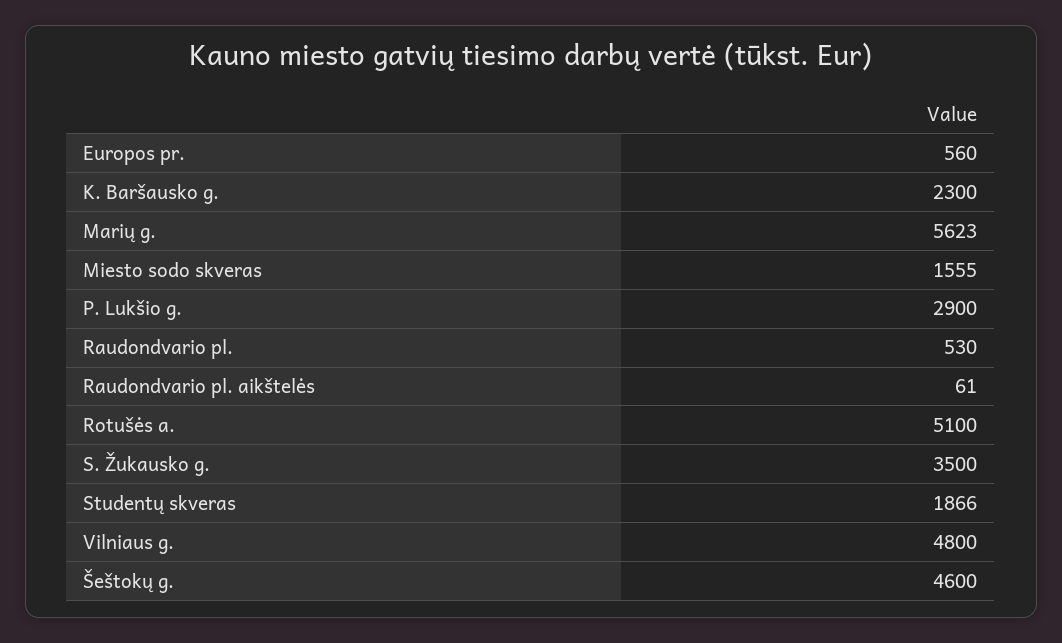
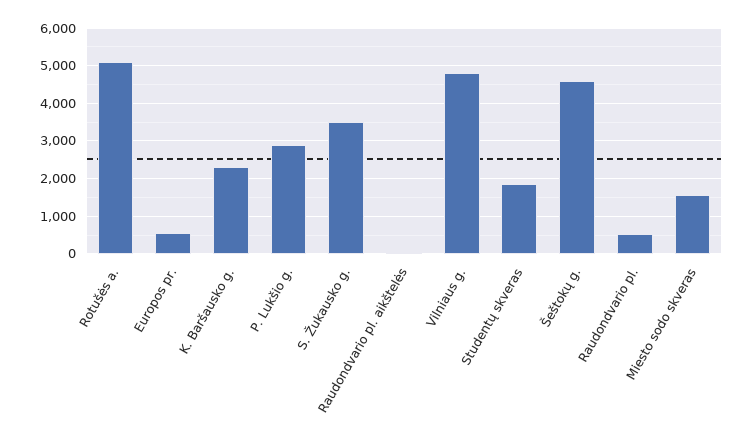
  {
    "Europos pr.": 560,
    "K. Baršausko g.": 2300,
-   "Marių g.": 5623,
    "Miesto sodo skveras": 1555,
    "P. Lukšio g.": 2900,
    "Raudondvario pl.": 530,
    "Raudondvario pl. aikštelės": 61,
    "Rotušės a.": 5100,
    "S. Žukausko g.": 3500,
    "Studentų skveras": 1866,
    "Vilniaus g.": 4800,
    "Šeštokų g.": 4600
  }

